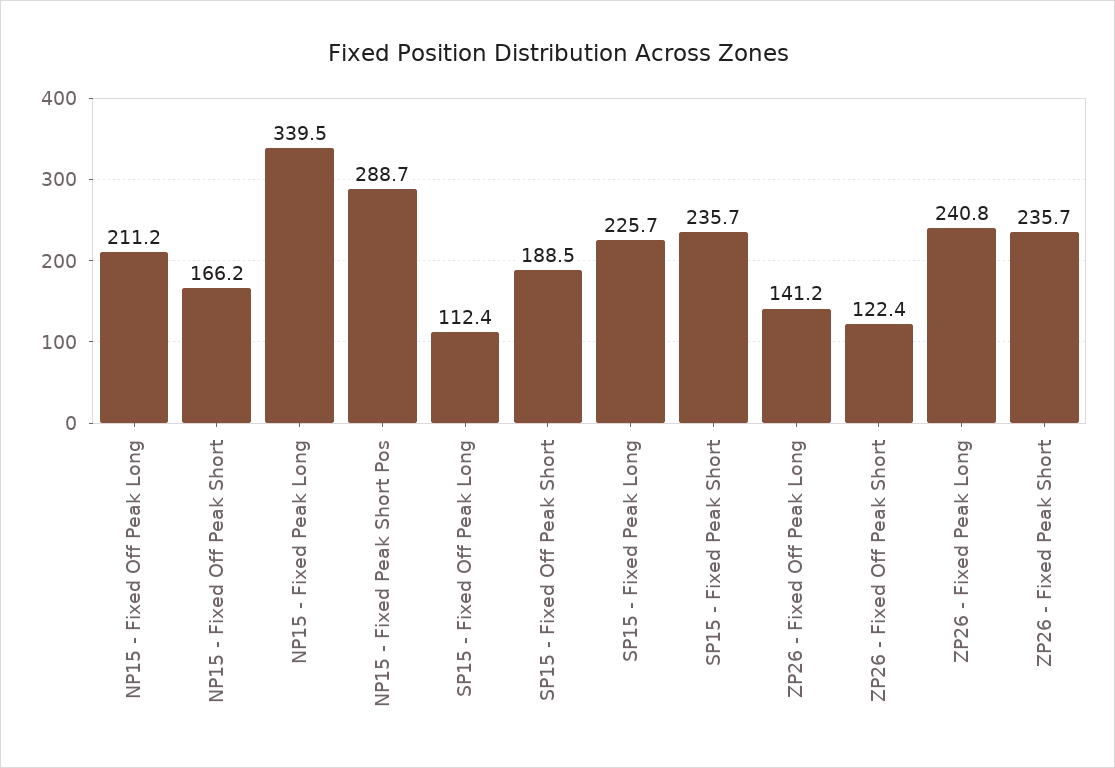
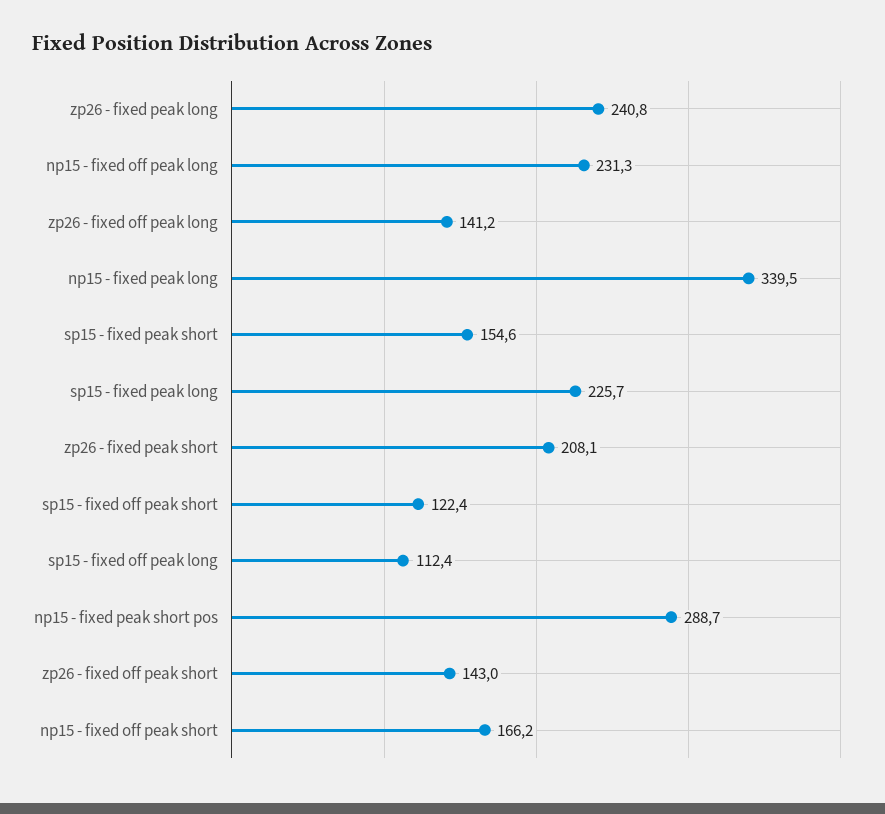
  {
-   "NP15 - Fixed Off Peak Long": 211.2,
+   "NP15 - Fixed Off Peak Long": 231.3,
    "NP15 - Fixed Off Peak Short": 166.2,
    "NP15 - Fixed Peak Long": 339.5,
    "NP15 - Fixed Peak Short Pos": 288.7,
    "SP15 - Fixed Off Peak Long": 112.4,
-   "SP15 - Fixed Off Peak Short": 188.5,
+   "SP15 - Fixed Off Peak Short": 122.4,
    "SP15 - Fixed Peak Long": 225.7,
-   "SP15 - Fixed Peak Short": 235.7,
+   "SP15 - Fixed Peak Short": 154.6,
    "ZP26 - Fixed Off Peak Long": 141.2,
-   "ZP26 - Fixed Off Peak Short": 122.4,
+   "ZP26 - Fixed Off Peak Short": 143,
    "ZP26 - Fixed Peak Long": 240.8,
-   "ZP26 - Fixed Peak Short": 235.7
+   "ZP26 - Fixed Peak Short": 208.1
  }

